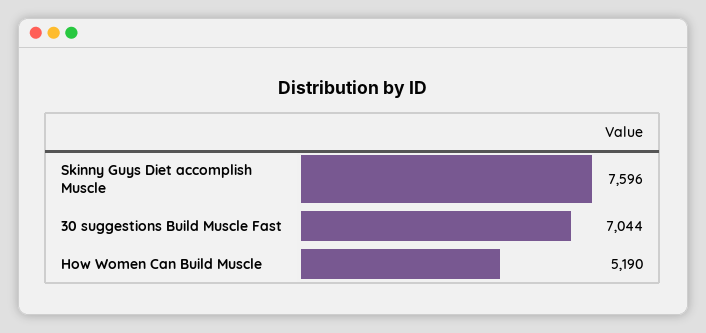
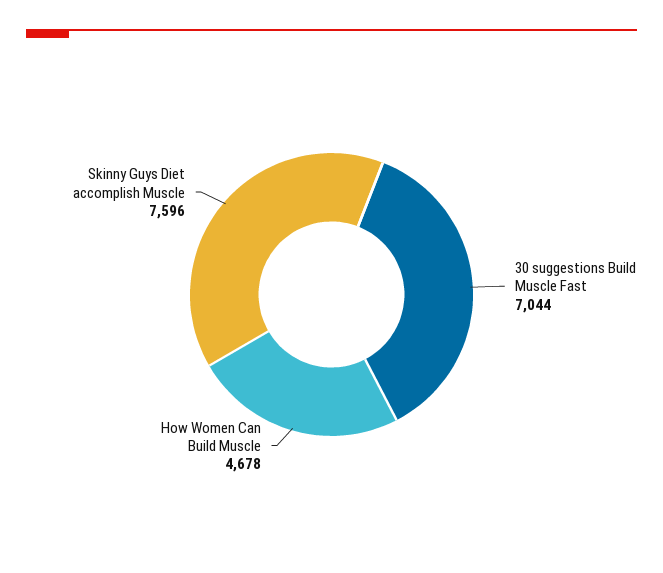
  {
    "Skinny Guys Diet accomplish Muscle": 7596,
    "30 suggestions Build Muscle Fast": 7044,
-   "How Women Can Build Muscle": 5190
+   "How Women Can Build Muscle": 4678
  }

